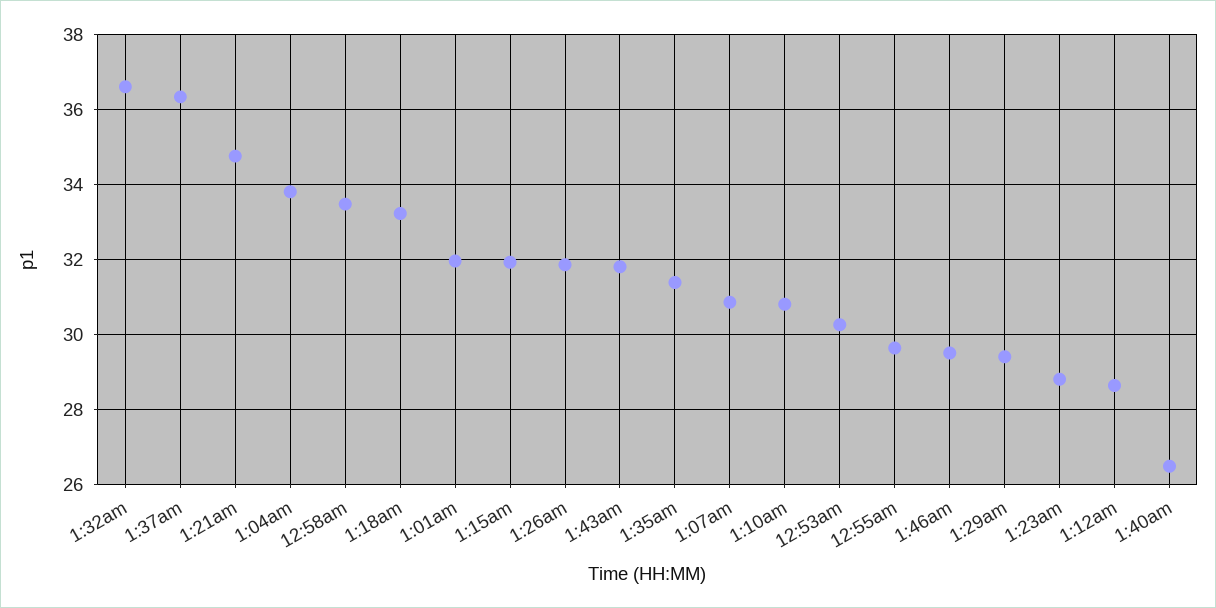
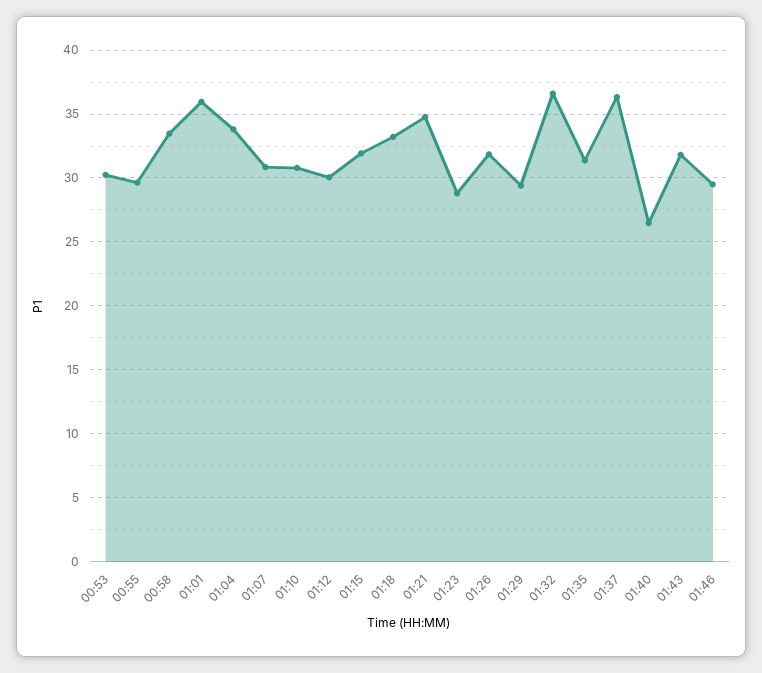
  {
    "1:32am": 36.6,
    "1:37am": 36.4,
    "1:21am": 34.8,
    "1:04am": 33.8,
    "12:58am": 33.4,
    "1:18am": 33.2,
-   "1:01am": 32,
+   "1:01am": 36,
    "1:15am": 32,
    "1:26am": 31.8,
    "1:43am": 31.8,
    "1:35am": 31.4,
    "1:07am": 30.8,
    "1:10am": 30.8,
    "12:53am": 30.2,
    "12:55am": 29.6,
    "1:46am": 29.6,
    "1:29am": 29.4,
    "1:23am": 28.8,
-   "1:12am": 28.6,
+   "1:12am": 30,
    "1:40am": 26.4
  }

